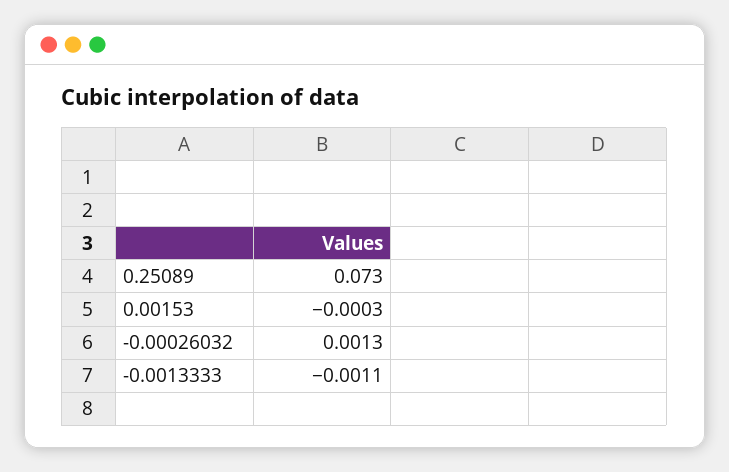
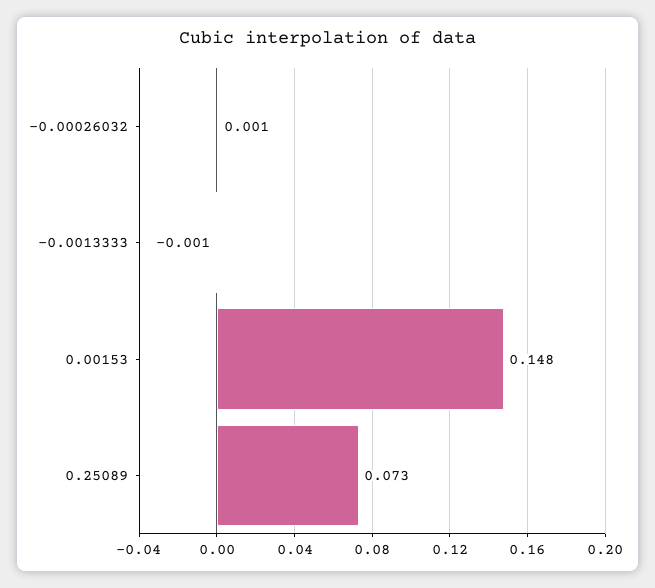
  {
    "0.25089": 0.073,
-   "0.00153": -0.0003,
+   "0.00153": 0.148,
    "-0.00026032": 0.0013,
    "-0.0013333": -0.0011
  }

